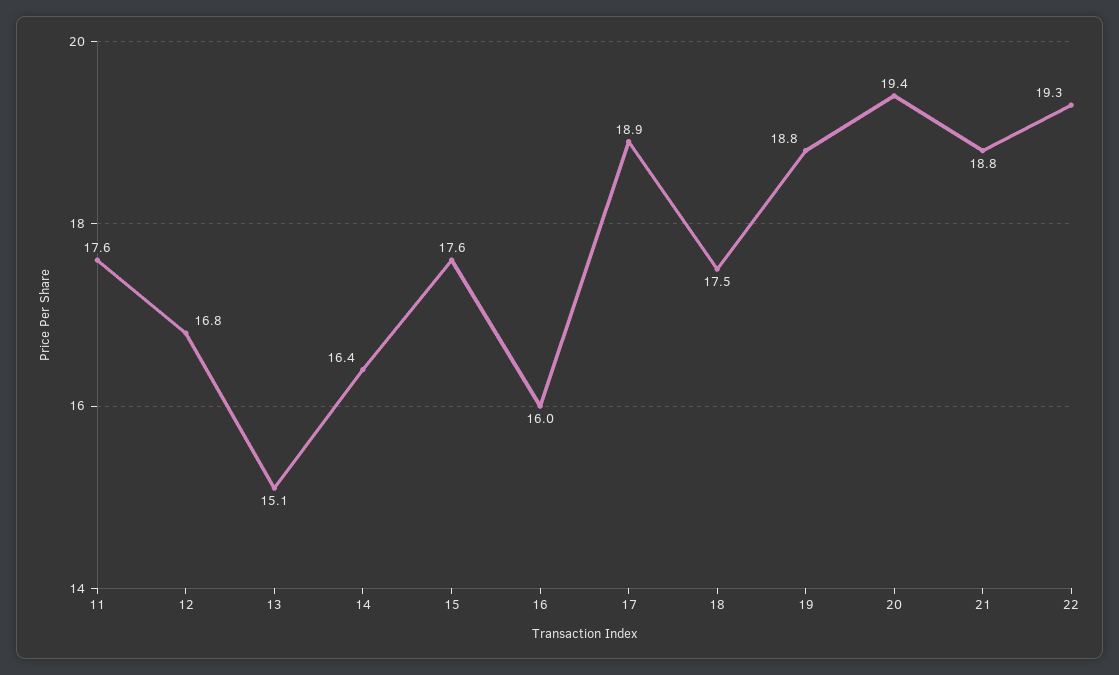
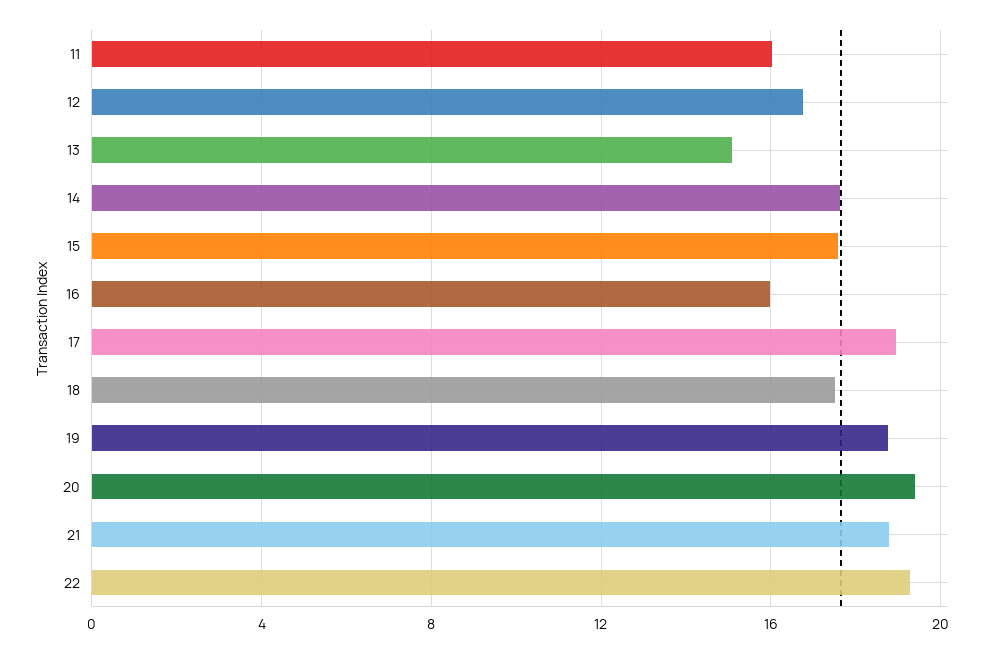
  {
-   "11": 17.6,
+   "11": 16,
    "12": 16.8,
    "13": 15.1,
-   "14": 16.4,
+   "14": 17.5,
    "15": 17.6,
    "16": 16,
    "17": 18.9,
    "18": 17.5,
    "19": 18.8,
    "20": 19.4,
    "21": 18.8,
    "22": 19.3
  }

